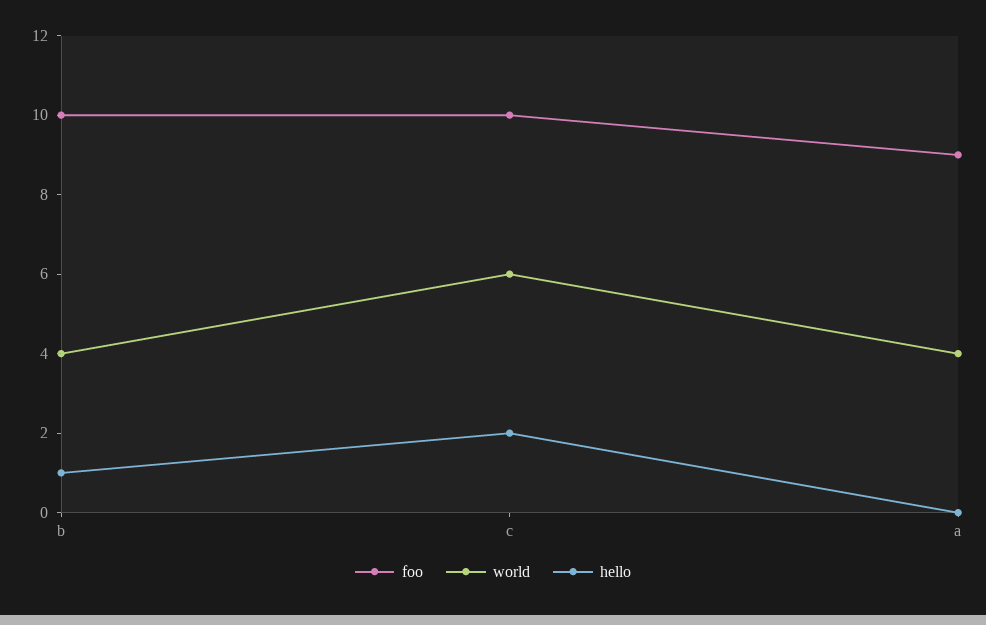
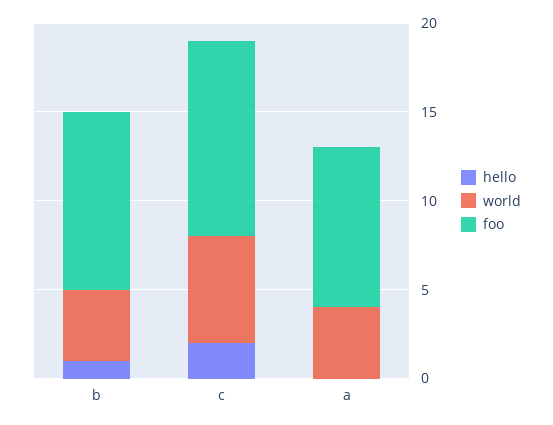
  {
    "foo": {
      "b": 10,
-     "c": 10,
+     "c": 11,
      "a": 9
    },
    "world": {
      "b": 4,
      "c": 6,
      "a": 4
    },
    "hello": {
      "b": 1,
      "c": 2,
      "a": 0
    }
  }

